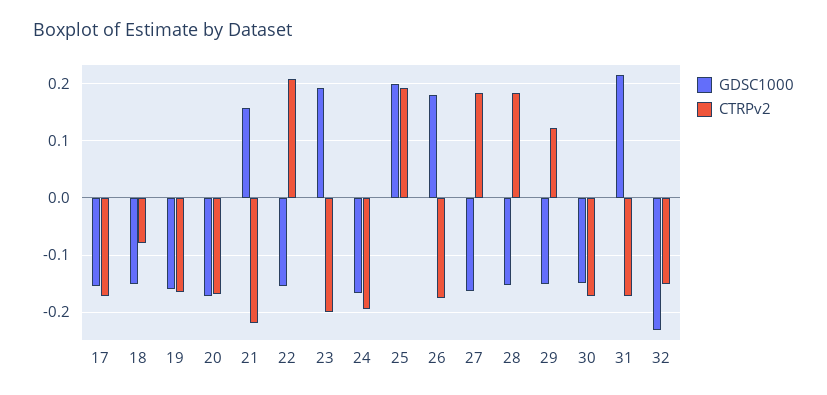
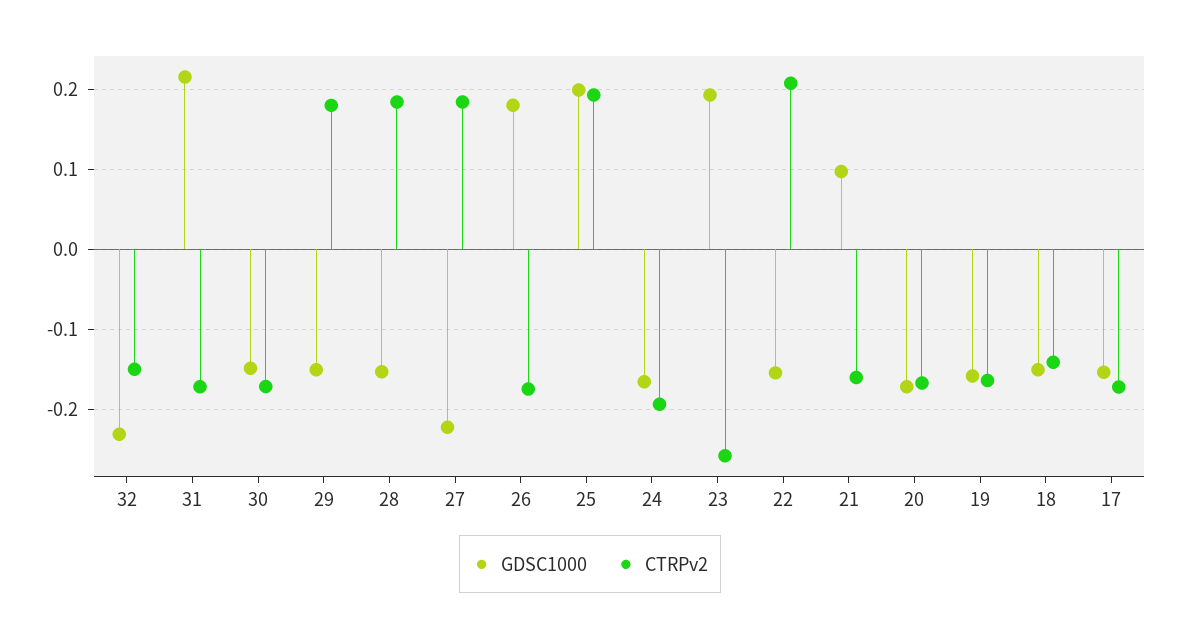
  {
    "GDSC1000": {
      "17": -0.15,
      "18": -0.15,
      "19": -0.16,
      "20": -0.17,
-     "21": 0.16,
+     "21": 0.1,
      "22": -0.15,
      "23": 0.19,
      "24": -0.17,
      "25": 0.2,
      "26": 0.18,
-     "27": -0.16,
+     "27": -0.22,
      "28": -0.15,
      "29": -0.15,
      "30": -0.15,
      "31": 0.22,
      "32": -0.23
    },
    "CTRPv2": {
      "17": -0.17,
-     "18": -0.08,
+     "18": -0.14,
      "19": -0.16,
      "20": -0.17,
-     "21": -0.22,
+     "21": -0.16,
      "22": 0.21,
-     "23": -0.2,
+     "23": -0.26,
      "24": -0.19,
      "25": 0.19,
      "26": -0.17,
      "27": 0.18,
      "28": 0.18,
-     "29": 0.12,
+     "29": 0.18,
      "30": -0.17,
      "31": -0.17,
      "32": -0.15
    }
  }

